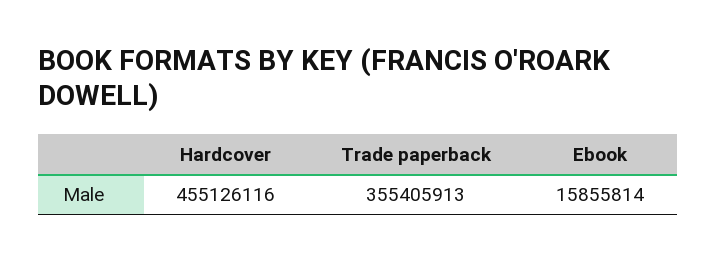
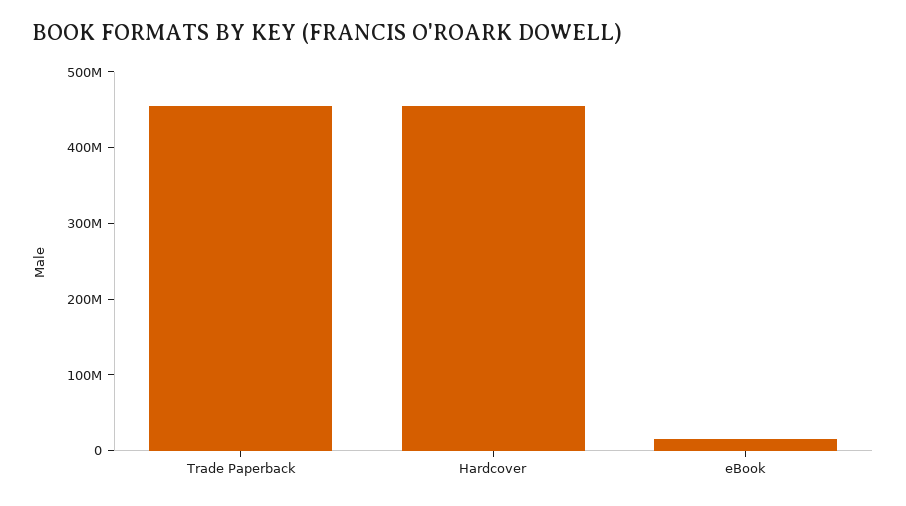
  {
    "Hardcover": 455126116,
-   "Trade paperback": 355405913,
+   "Trade paperback": 460000000,
    "Ebook": 15855814
  }

